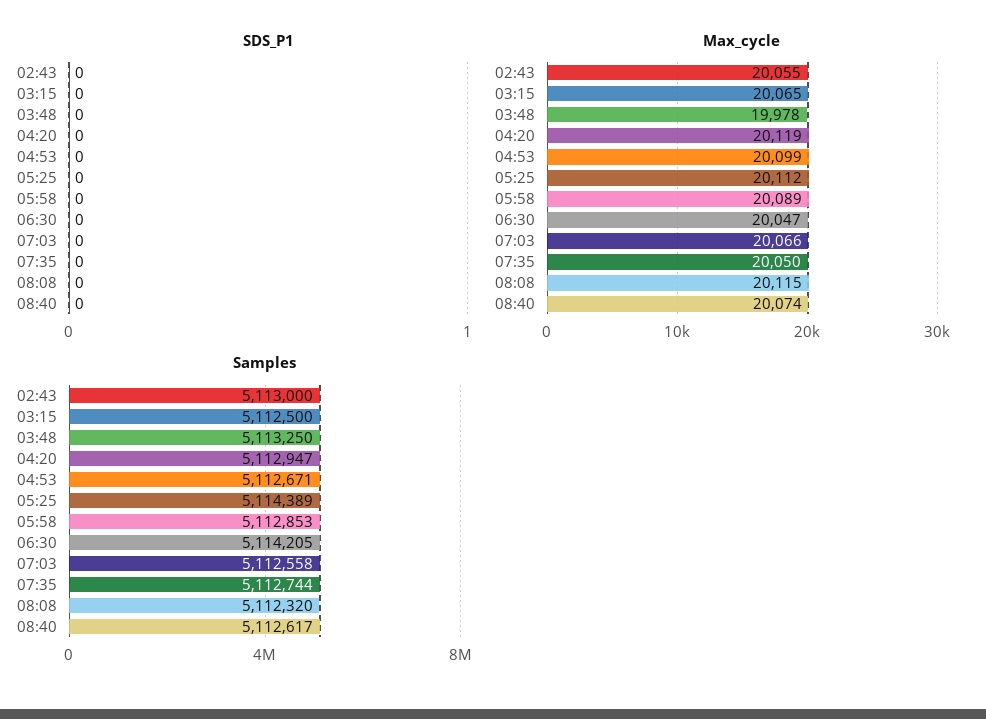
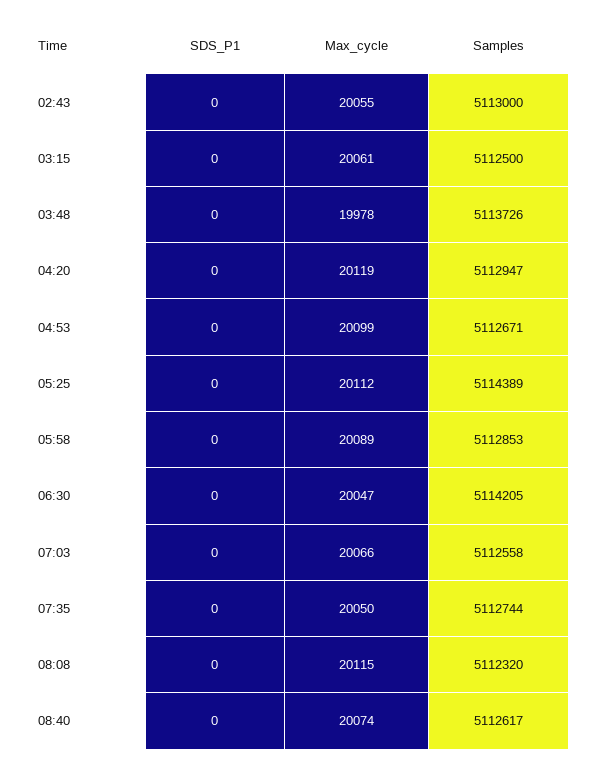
  {
    "SDS_P1": {
      "02:43": 0,
      "03:15": 0,
      "03:48": 0,
      "04:20": 0,
      "04:53": 0,
      "05:25": 0,
      "05:58": 0,
      "06:30": 0,
      "07:03": 0,
      "07:35": 0,
      "08:08": 0,
      "08:40": 0
    },
    "Max_cycle": {
      "02:43": 20055,
-     "03:15": 20065,
+     "03:15": 20061,
      "03:48": 19978,
      "04:20": 20119,
      "04:53": 20099,
      "05:25": 20112,
      "05:58": 20089,
      "06:30": 20047,
      "07:03": 20066,
      "07:35": 20050,
      "08:08": 20115,
      "08:40": 20074
    },
    "Samples": {
      "02:43": 5113000,
      "03:15": 5112500,
-     "03:48": 5113250,
+     "03:48": 5113726,
      "04:20": 5112947,
      "04:53": 5112671,
      "05:25": 5114389,
      "05:58": 5112853,
      "06:30": 5114205,
      "07:03": 5112558,
      "07:35": 5112744,
      "08:08": 5112320,
      "08:40": 5112617
    }
  }

